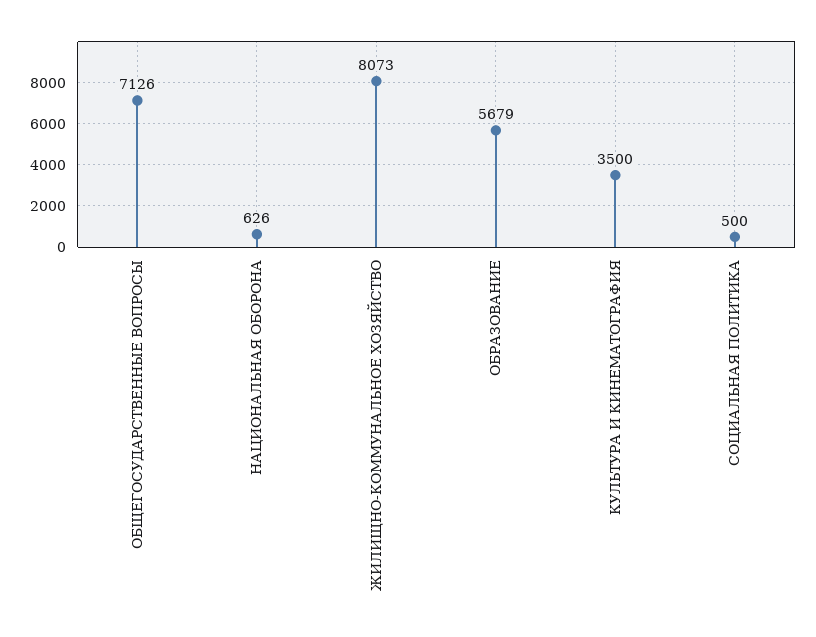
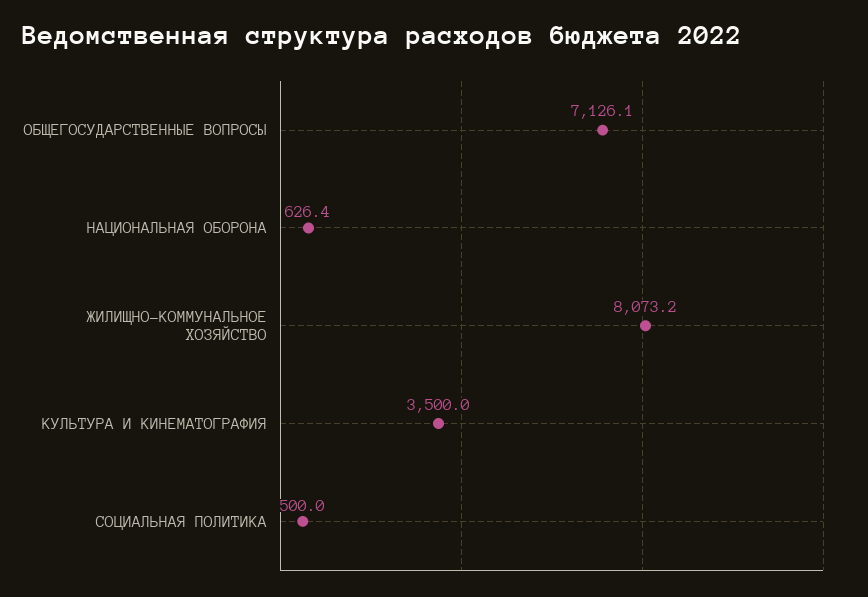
  {
    "ОБЩЕГОСУДАРСТВЕННЫЕ ВОПРОСЫ": 7126.1,
    "НАЦИОНАЛЬНАЯ ОБОРОНА": 626.4,
    "ЖИЛИЩНО-КОММУНАЛЬНОЕ ХОЗЯЙСТВО": 8073.2,
-   "ОБРАЗОВАНИЕ": 5679,
    "КУЛЬТУРА И КИНЕМАТОГРАФИЯ": 3500,
    "СОЦИАЛЬНАЯ ПОЛИТИКА": 500
  }

